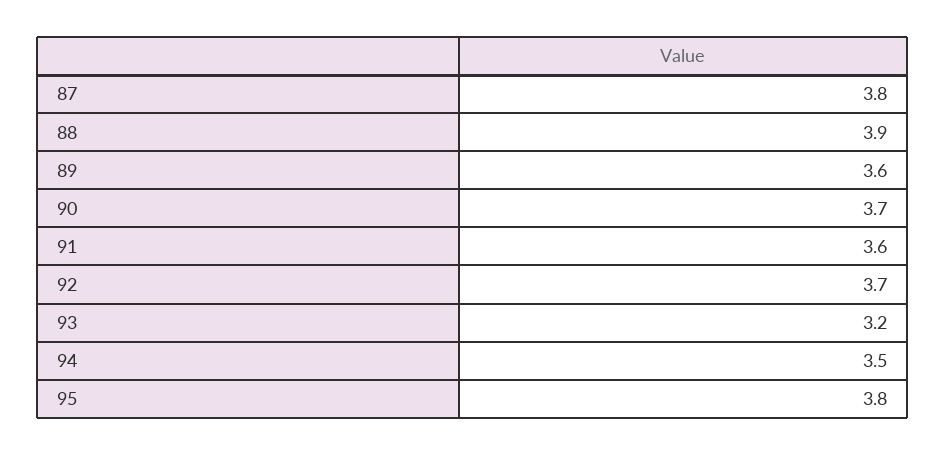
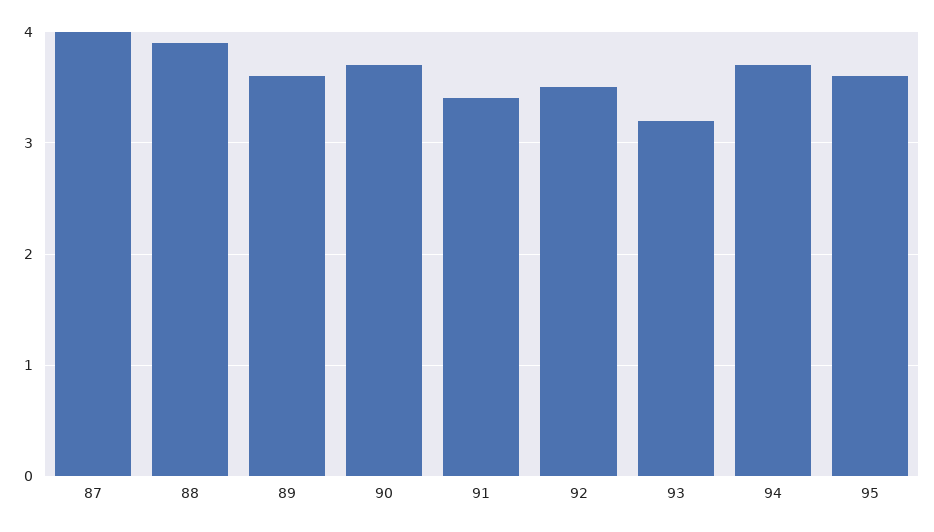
  {
-   "87": 3.8,
+   "87": 4,
    "88": 3.9,
    "89": 3.6,
    "90": 3.7,
-   "91": 3.6,
+   "91": 3.4,
-   "92": 3.7,
+   "92": 3.5,
    "93": 3.2,
-   "94": 3.5,
+   "94": 3.7,
-   "95": 3.8
+   "95": 3.6
  }

